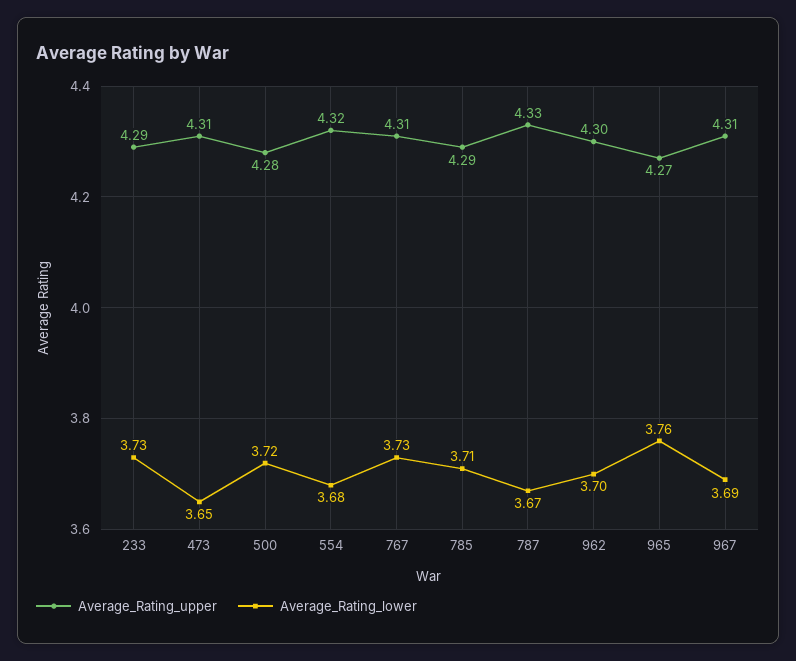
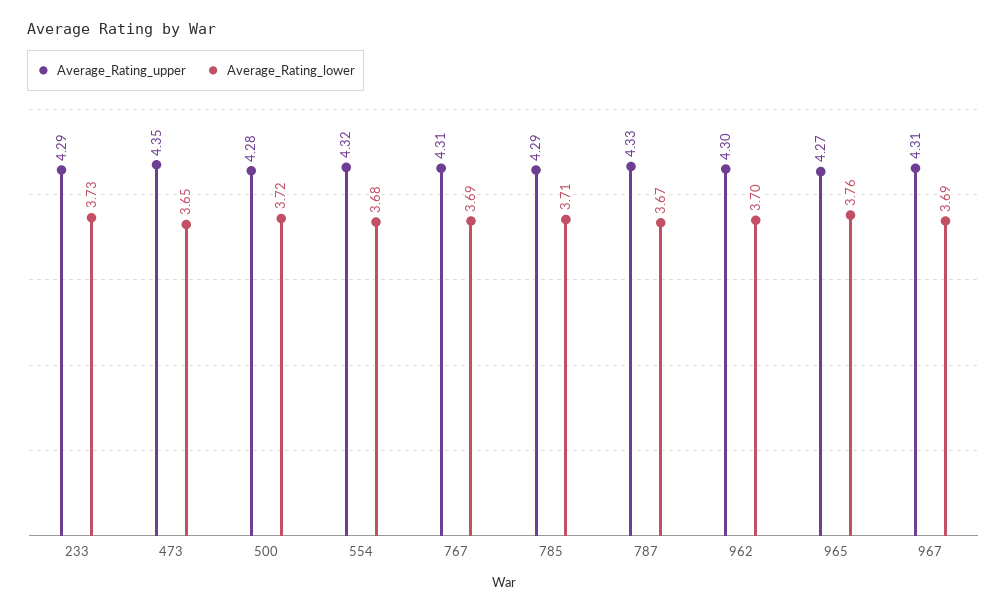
  {
    "Average_Rating_upper": {
      "233": 4.29,
-     "473": 4.31,
+     "473": 4.35,
      "500": 4.28,
      "554": 4.32,
      "767": 4.31,
      "785": 4.29,
      "787": 4.33,
      "962": 4.3,
      "965": 4.27,
      "967": 4.31
    },
    "Average_Rating_lower": {
      "233": 3.73,
      "473": 3.65,
      "500": 3.72,
      "554": 3.68,
-     "767": 3.73,
+     "767": 3.69,
      "785": 3.71,
      "787": 3.67,
      "962": 3.7,
      "965": 3.76,
      "967": 3.69
    }
  }

